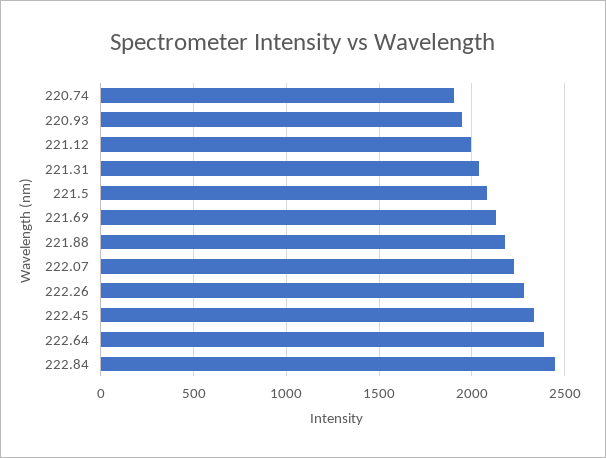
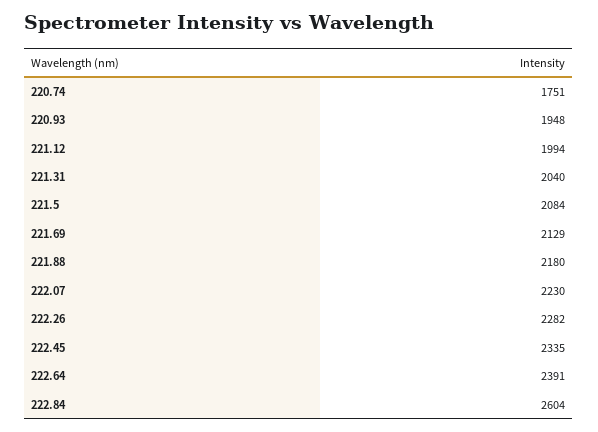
  {
-   "220.74": 1900,
+   "220.74": 1751,
    "220.93": 1948,
    "221.12": 1994,
    "221.31": 2040,
    "221.5": 2084,
    "221.69": 2129,
    "221.88": 2180,
    "222.07": 2230,
    "222.26": 2282,
    "222.45": 2335,
    "222.64": 2391,
-   "222.84": 2450
+   "222.84": 2604
  }

